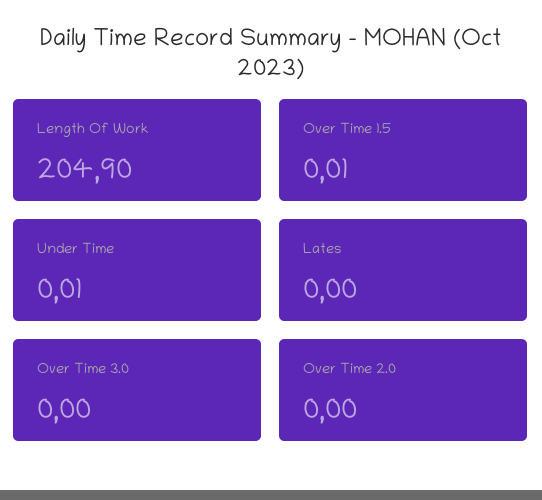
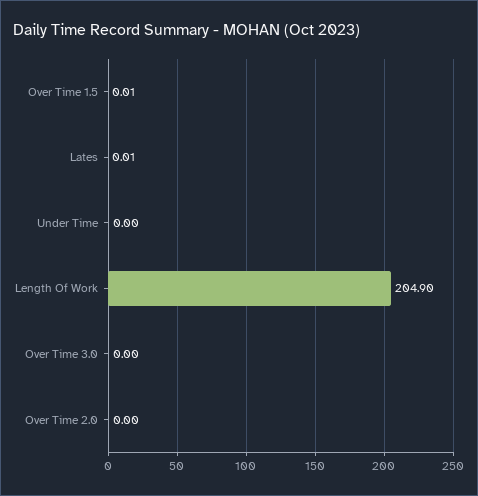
  {
    "Length Of Work": 204.9,
    "Over Time 1.5": 0.01,
-   "Under Time": 0.01,
+   "Under Time": 0,
-   "Lates": 0,
+   "Lates": 0.01,
    "Over Time 3.0": 0,
    "Over Time 2.0": 0
  }

